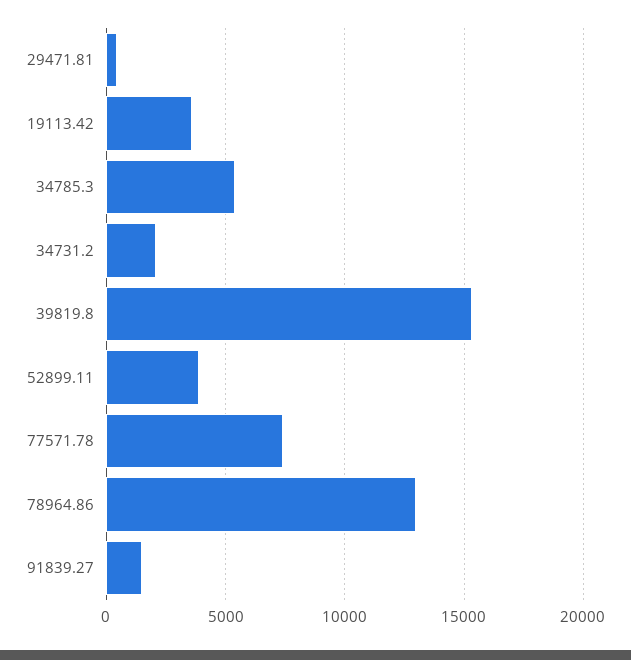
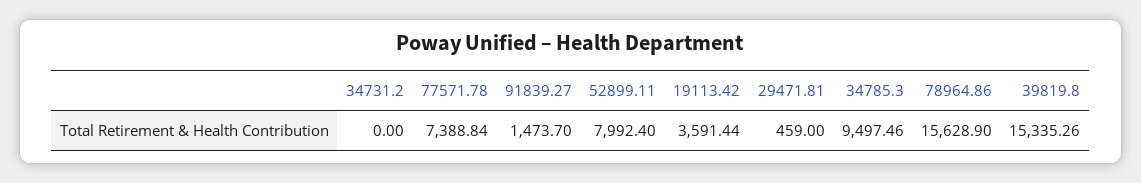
  {
    "29471.81": 459,
    "19113.42": 3591.44,
-   "34785.3": 5500,
+   "34785.3": 9497.46,
-   "34731.2": 2000,
+   "34731.2": 0,
    "39819.8": 15335.26,
-   "52899.11": 4000,
+   "52899.11": 7992.4,
    "77571.78": 7388.84,
-   "78964.86": 13000,
+   "78964.86": 15628.9,
    "91839.27": 1473.7
  }

